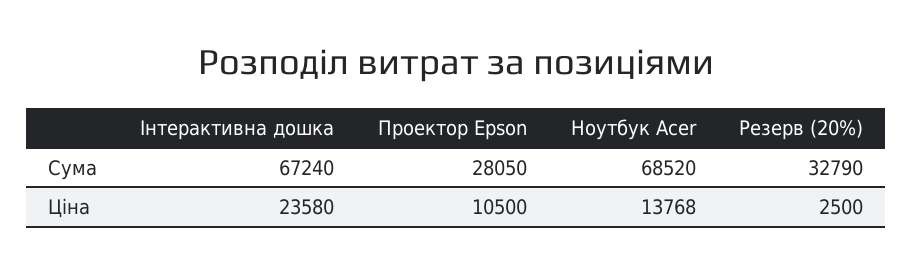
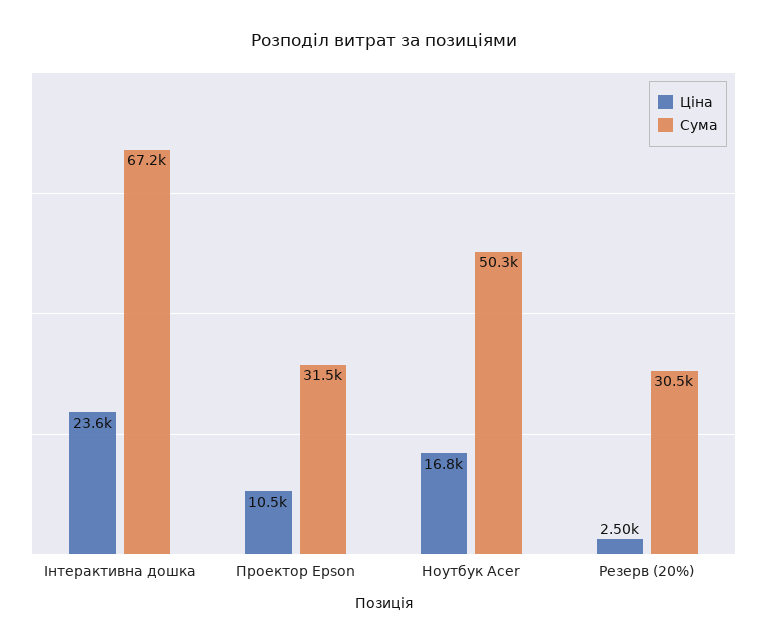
  {
    "Сума": {
      "Інтерактивна дошка": 67240,
-     "Проектор Epson": 28050,
+     "Проектор Epson": 31500,
-     "Ноутбук Acer": 68520,
+     "Ноутбук Acer": 50300,
-     "Резерв (20%)": 32790
+     "Резерв (20%)": 30500
    },
    "Ціна": {
      "Інтерактивна дошка": 23580,
      "Проектор Epson": 10500,
-     "Ноутбук Acer": 13768,
+     "Ноутбук Acer": 16800,
      "Резерв (20%)": 2500
    }
  }

